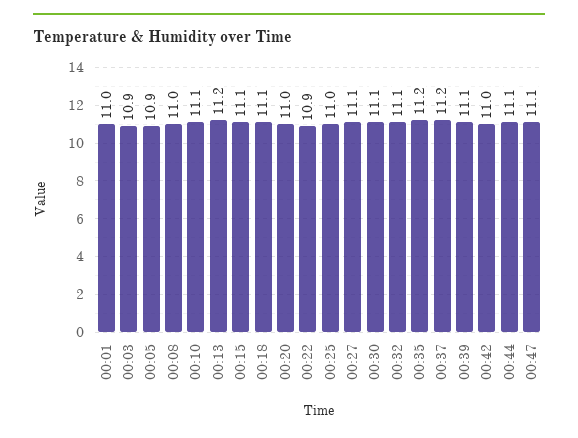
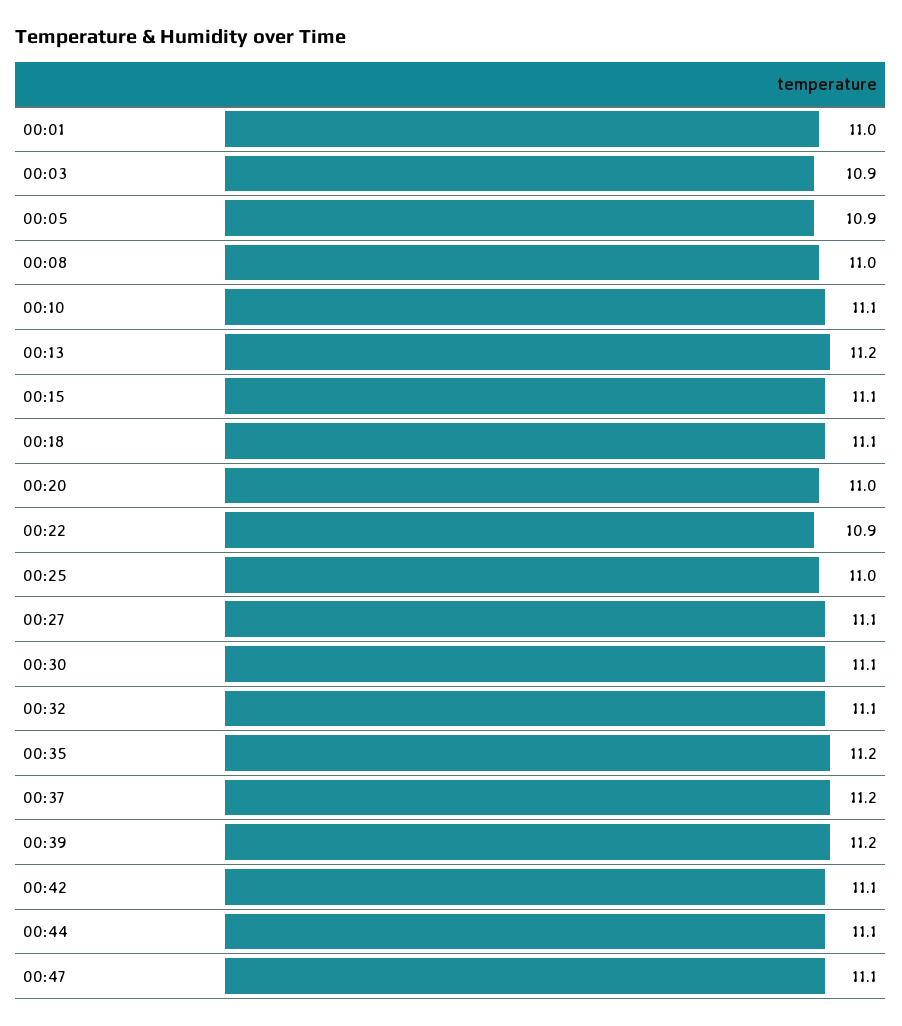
  {
    "00:01": 11,
    "00:03": 10.9,
    "00:05": 10.9,
    "00:08": 11,
    "00:10": 11.1,
    "00:13": 11.2,
    "00:15": 11.1,
    "00:18": 11.1,
    "00:20": 11,
    "00:22": 10.9,
    "00:25": 11,
    "00:27": 11.1,
    "00:30": 11.1,
    "00:32": 11.1,
    "00:35": 11.2,
    "00:37": 11.2,
-   "00:39": 11.1,
+   "00:39": 11.2,
-   "00:42": 11,
+   "00:42": 11.1,
    "00:44": 11.1,
    "00:47": 11.1
  }

